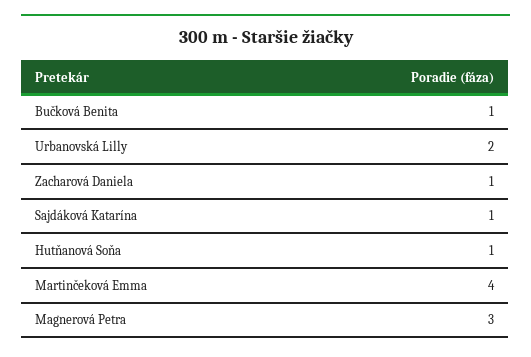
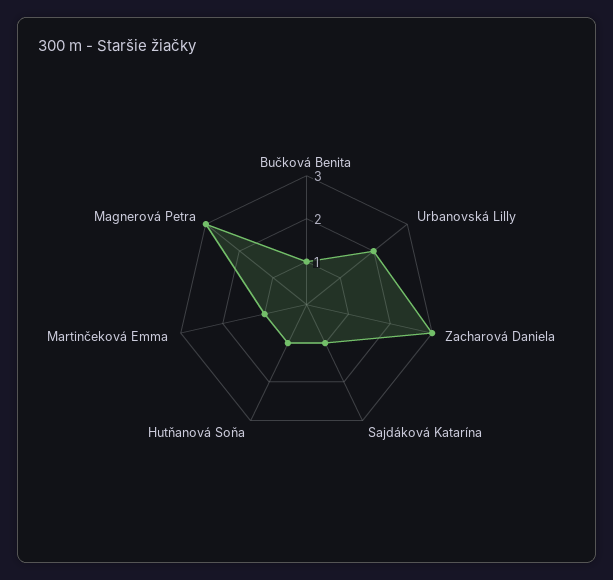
  {
    "Bučková Benita": 1,
    "Urbanovská Lilly": 2,
-   "Zacharová Daniela": 1,
+   "Zacharová Daniela": 3,
    "Sajdáková Katarína": 1,
    "Hutňanová Soňa": 1,
-   "Martinčeková Emma": 4,
+   "Martinčeková Emma": 1,
    "Magnerová Petra": 3
  }

